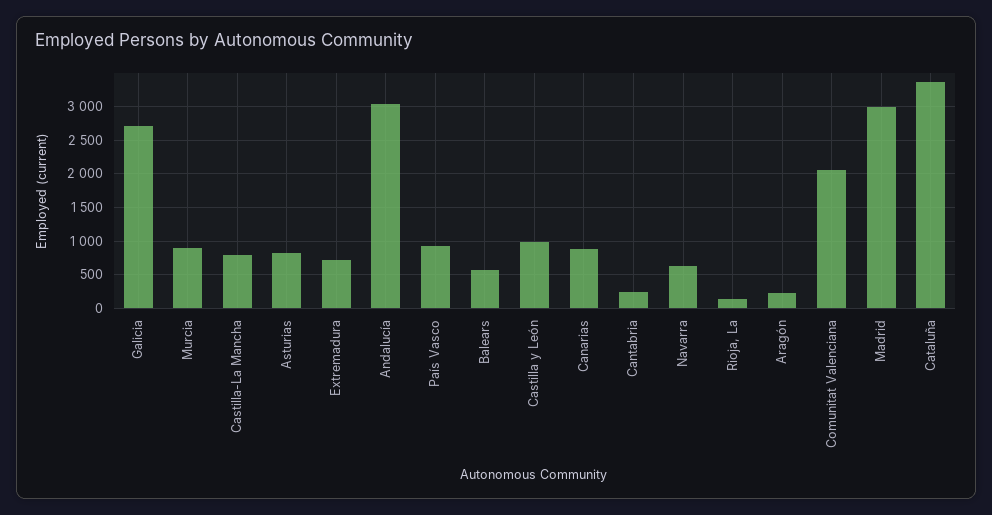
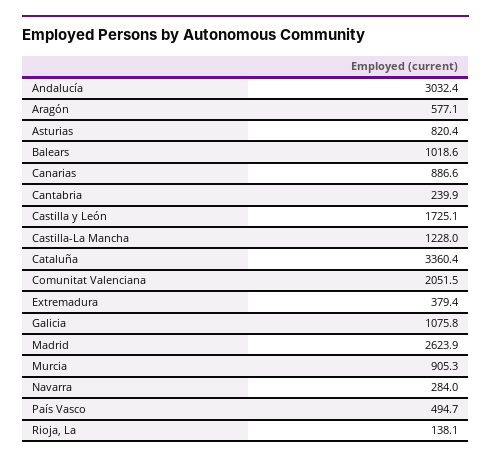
  {
-   "Galicia": 2700,
+   "Galicia": 1075.8,
    "Murcia": 905.3,
-   "Castilla-La Mancha": 800,
+   "Castilla-La Mancha": 1228,
    "Asturias": 820.4,
-   "Extremadura": 700,
+   "Extremadura": 379.4,
    "Andalucía": 3032.4,
-   "País Vasco": 900,
+   "País Vasco": 494.7,
-   "Balears": 600,
+   "Balears": 1018.6,
-   "Castilla y León": 1000,
+   "Castilla y León": 1725.1,
    "Canarias": 886.6,
    "Cantabria": 239.9,
-   "Navarra": 600,
+   "Navarra": 284,
    "Rioja, La": 138.1,
-   "Aragón": 200,
+   "Aragón": 577.1,
    "Comunitat Valenciana": 2051.5,
-   "Madrid": 3000,
+   "Madrid": 2623.9,
    "Cataluña": 3360.4
  }

